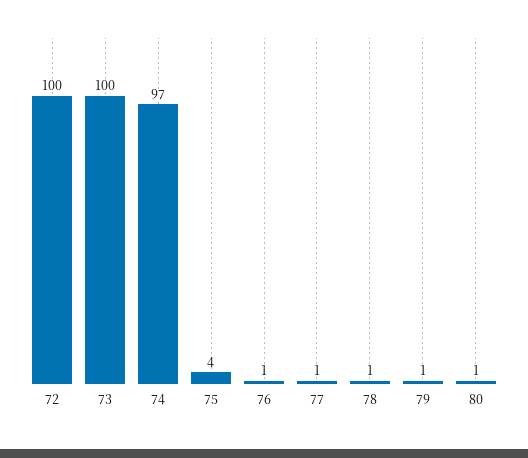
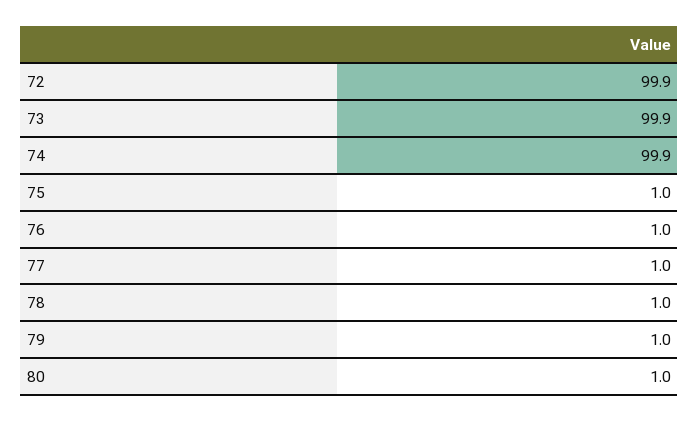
  {
    "72": 99.9,
    "73": 99.9,
-   "74": 97,
+   "74": 99.9,
-   "75": 4,
+   "75": 1,
    "76": 1,
    "77": 1,
    "78": 1,
    "79": 1,
    "80": 1
  }

